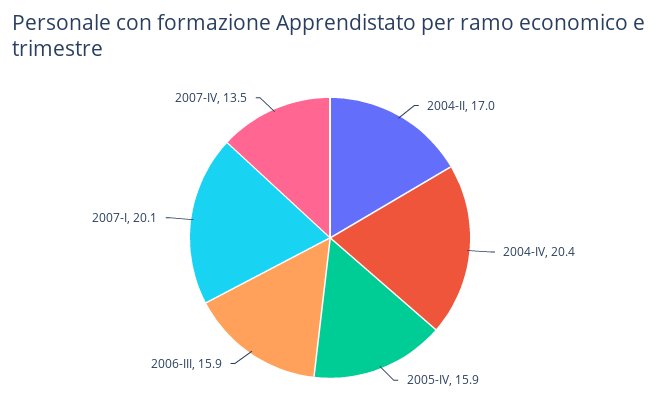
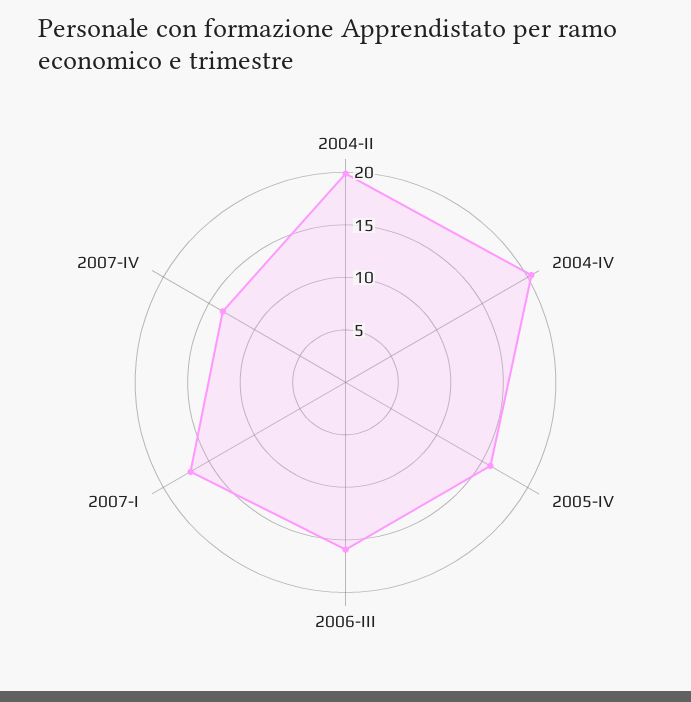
  {
-   "2004-II": 17,
+   "2004-II": 20,
    "2004-IV": 20.4,
    "2005-IV": 15.9,
    "2006-III": 15.9,
-   "2007-I": 20.1,
+   "2007-I": 17,
    "2007-IV": 13.5
  }

